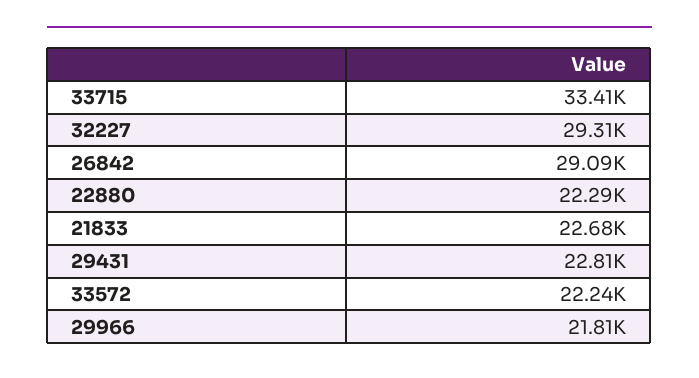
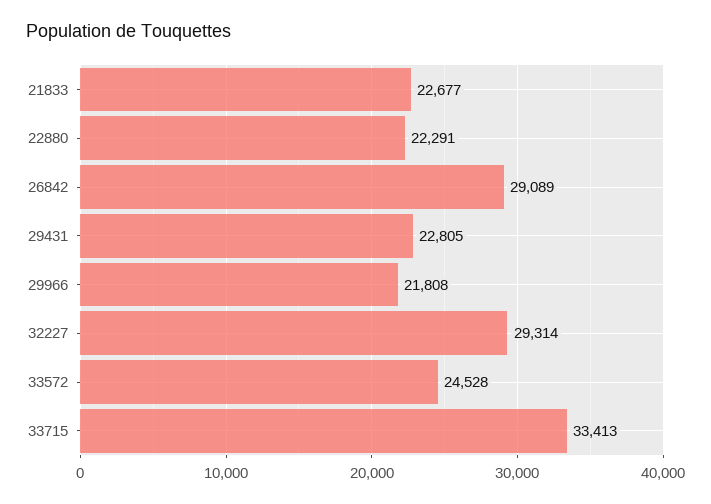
  {
    "33715": 33413,
    "32227": 29314,
    "26842": 29089,
    "22880": 22291,
    "21833": 22677,
    "29431": 22805,
-   "33572": 22240,
+   "33572": 24528,
    "29966": 21808
  }

